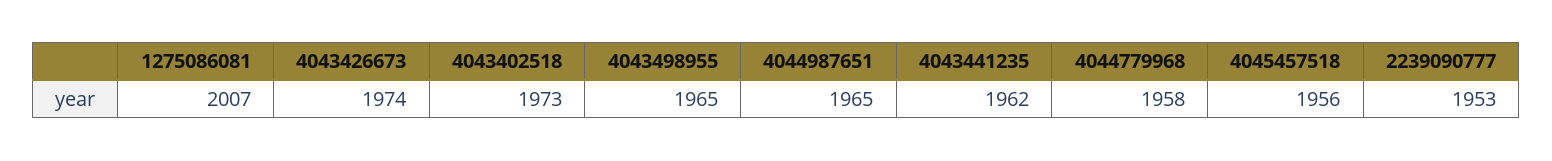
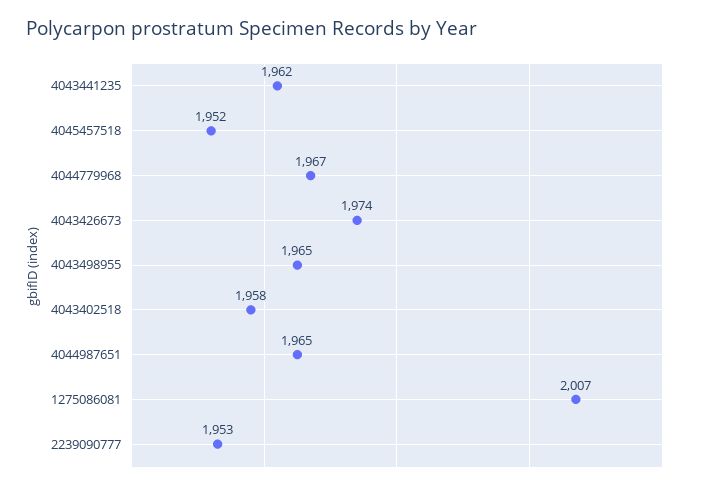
  {
    "1275086081": 2007,
    "4043426673": 1974,
-   "4043402518": 1973,
+   "4043402518": 1958,
    "4043498955": 1965,
    "4044987651": 1965,
    "4043441235": 1962,
-   "4044779968": 1958,
+   "4044779968": 1967,
-   "4045457518": 1956,
+   "4045457518": 1952,
    "2239090777": 1953
  }

